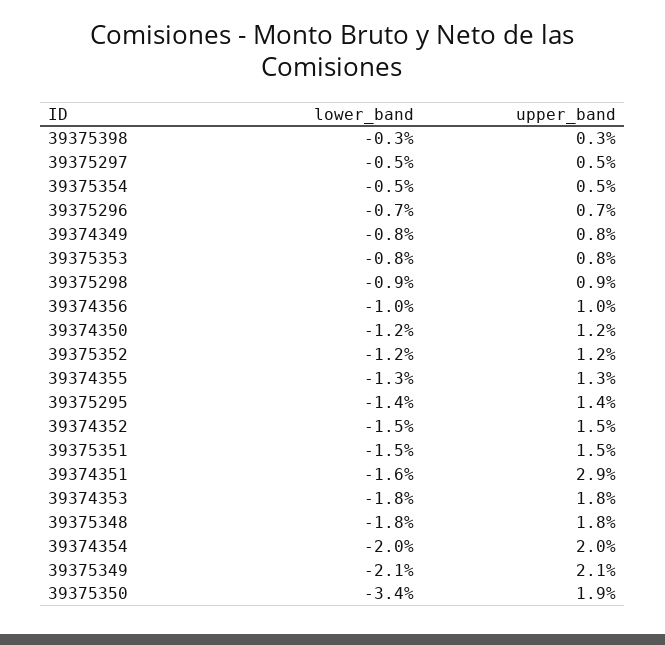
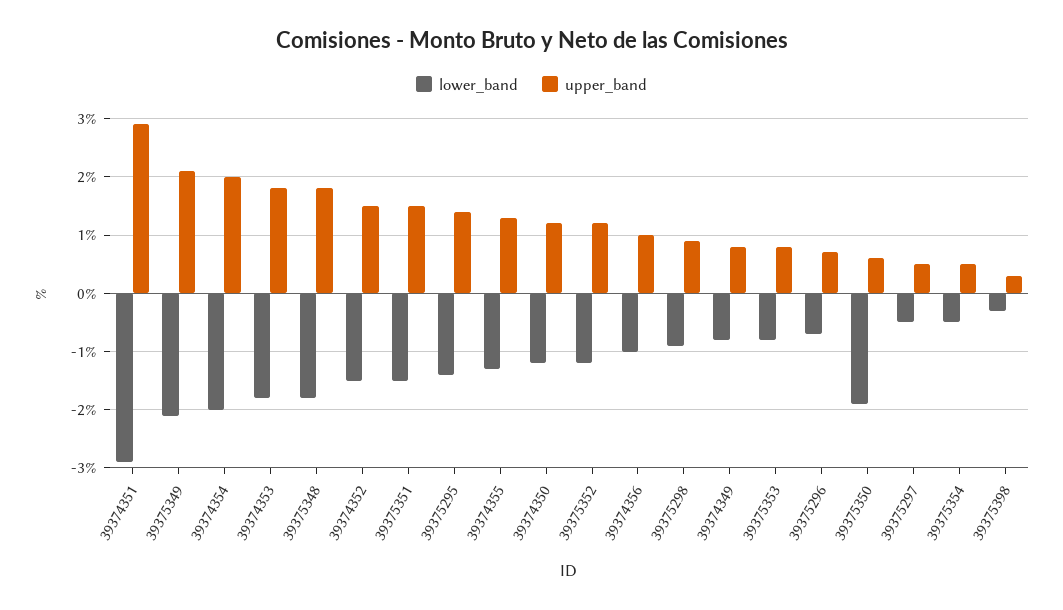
  {
    "lower_band": {
      "39375398": -0.3,
      "39375297": -0.5,
      "39375354": -0.5,
      "39375296": -0.7,
      "39374349": -0.8,
      "39375353": -0.8,
      "39375298": -0.9,
      "39374356": -1,
      "39374350": -1.2,
      "39375352": -1.2,
      "39374355": -1.3,
      "39375295": -1.4,
      "39374352": -1.5,
      "39375351": -1.5,
-     "39374351": -1.6,
+     "39374351": -3,
      "39374353": -1.8,
      "39375348": -1.8,
      "39374354": -2,
      "39375349": -2.1,
-     "39375350": -3.4
+     "39375350": -2
    },
    "upper_band": {
      "39375398": 0.3,
      "39375297": 0.5,
      "39375354": 0.5,
      "39375296": 0.7,
      "39374349": 0.8,
      "39375353": 0.8,
      "39375298": 0.9,
      "39374356": 1,
      "39374350": 1.2,
      "39375352": 1.2,
      "39374355": 1.3,
      "39375295": 1.4,
      "39374352": 1.5,
      "39375351": 1.5,
      "39374351": 2.9,
      "39374353": 1.8,
      "39375348": 1.8,
      "39374354": 2,
      "39375349": 2.1,
-     "39375350": 1.9
+     "39375350": 0.5
    }
  }

